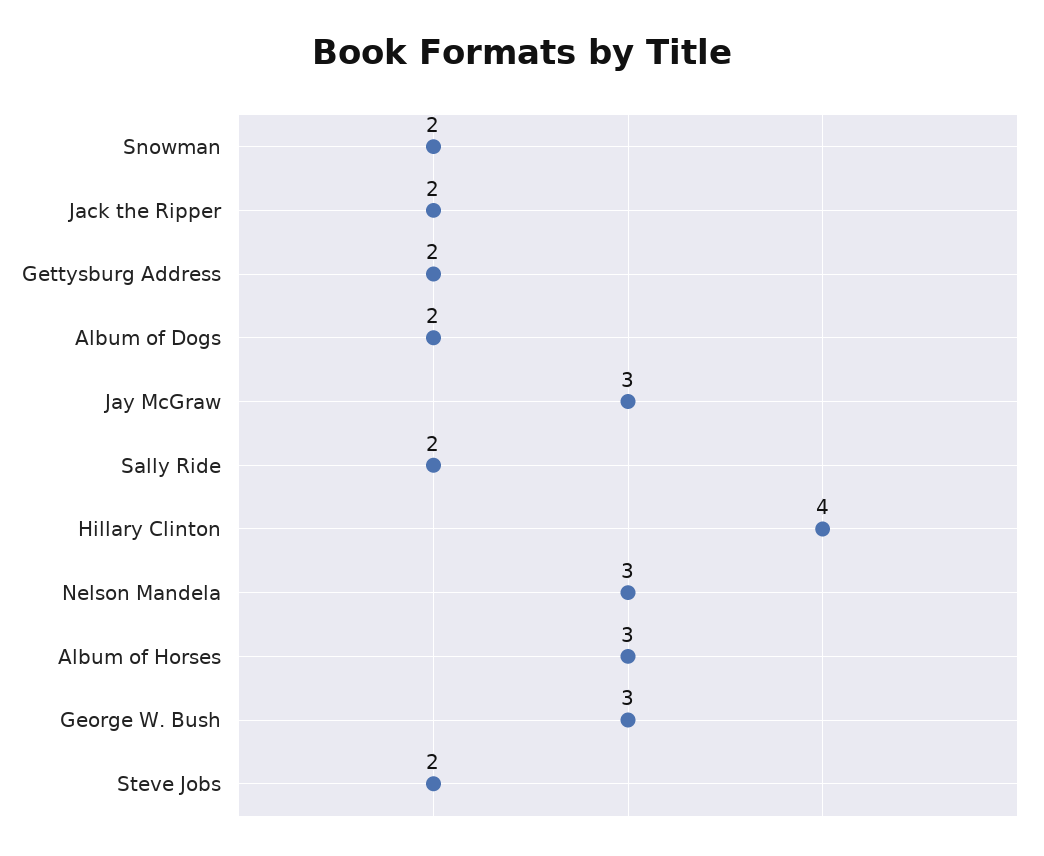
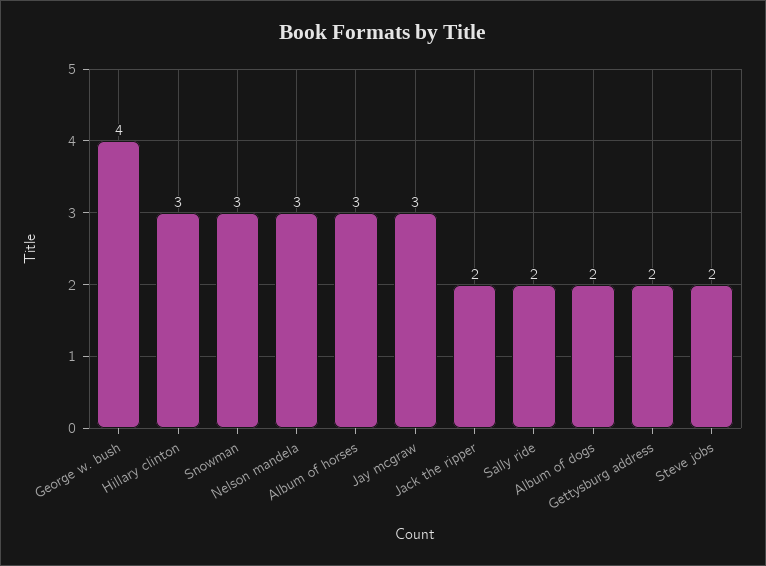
  {
-   "Snowman": 2,
+   "Snowman": 3,
    "Jack the Ripper": 2,
    "Gettysburg Address": 2,
    "Album of Dogs": 2,
    "Jay McGraw": 3,
    "Sally Ride": 2,
-   "Hillary Clinton": 4,
+   "Hillary Clinton": 3,
    "Nelson Mandela": 3,
    "Album of Horses": 3,
-   "George W. Bush": 3,
+   "George W. Bush": 4,
    "Steve Jobs": 2
  }

